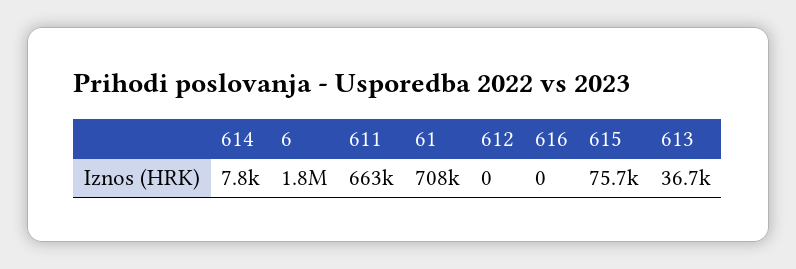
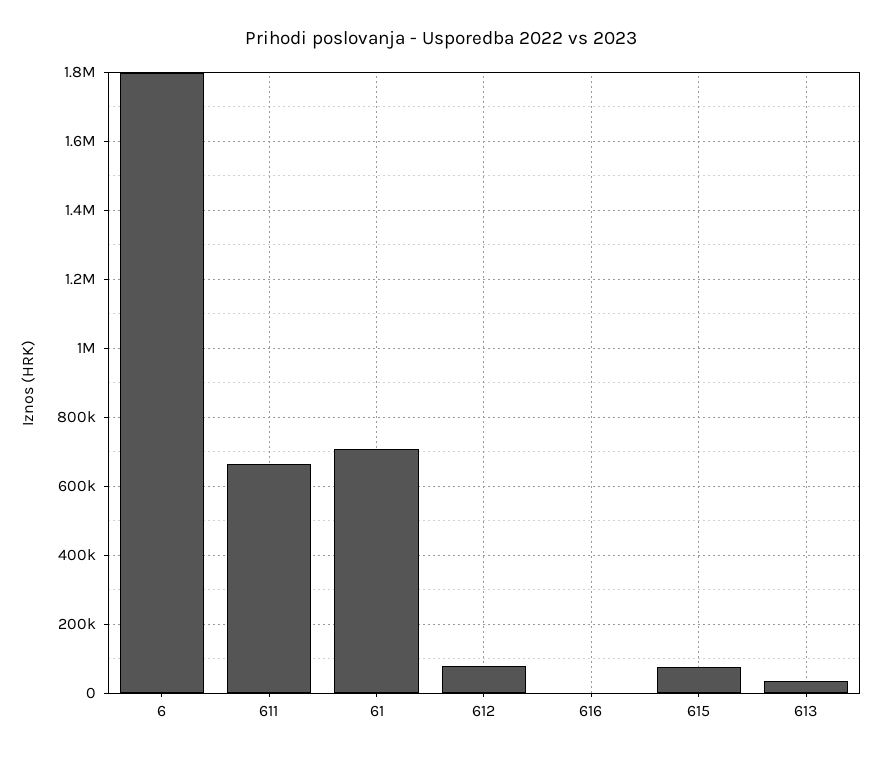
  {
-   "614": 7800,
    "6": 1800000,
    "611": 663000,
    "61": 708000,
-   "612": 0,
+   "612": 80000,
    "616": 0,
    "615": 75700,
    "613": 36700
  }

